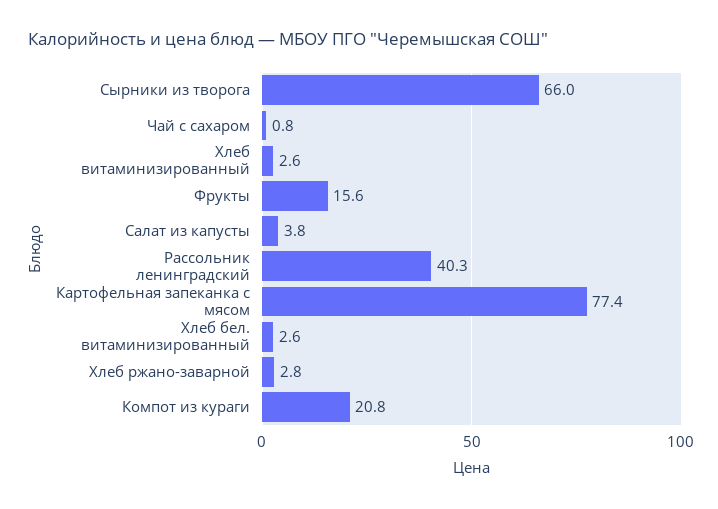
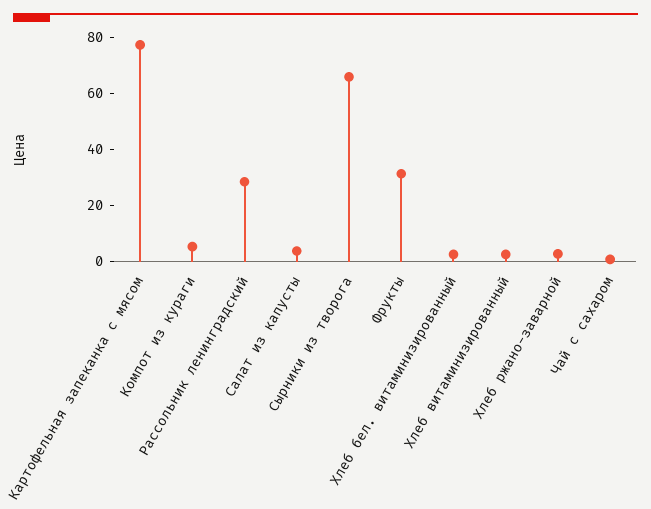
  {
    "Сырники из творога": 66,
    "Чай с сахаром": 0.8,
    "Хлеб витаминизированный": 2.6,
-   "Фрукты": 15.6,
+   "Фрукты": 30,
    "Салат из капусты": 3.8,
-   "Рассольник ленинградский": 40.3,
+   "Рассольник ленинградский": 30,
    "Картофельная запеканка с мясом": 77.4,
    "Хлеб бел. витаминизированный": 2.6,
    "Хлеб ржано-заварной": 2.8,
-   "Компот из кураги": 20.8
+   "Компот из кураги": 5
  }

